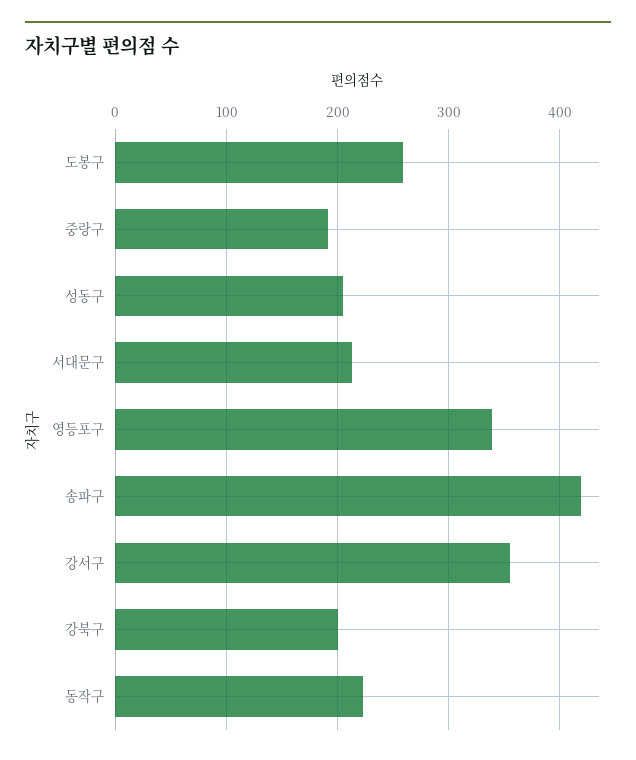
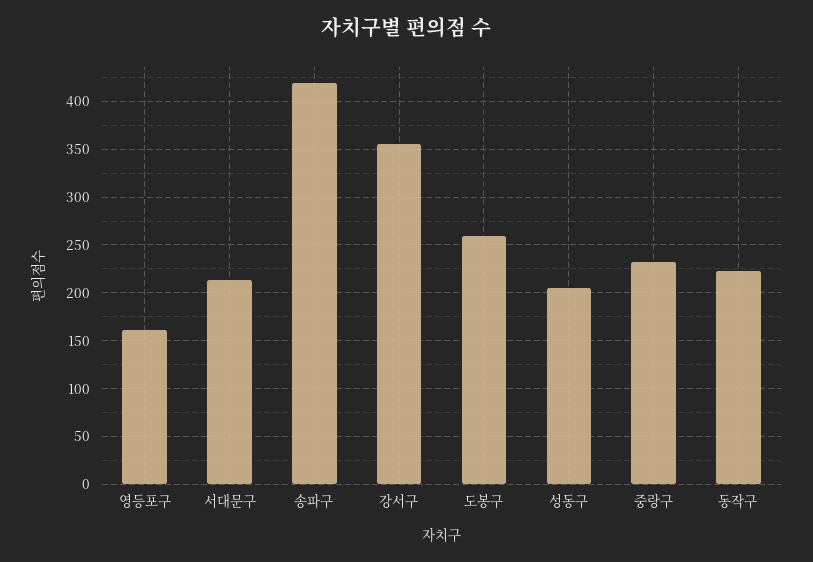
  {
    "도봉구": 260,
-   "중랑구": 190,
+   "중랑구": 230,
    "성동구": 210,
    "서대문구": 210,
-   "영등포구": 340,
+   "영등포구": 160,
    "송파구": 420,
    "강서구": 360,
-   "강북구": 200,
    "동작구": 220
  }

